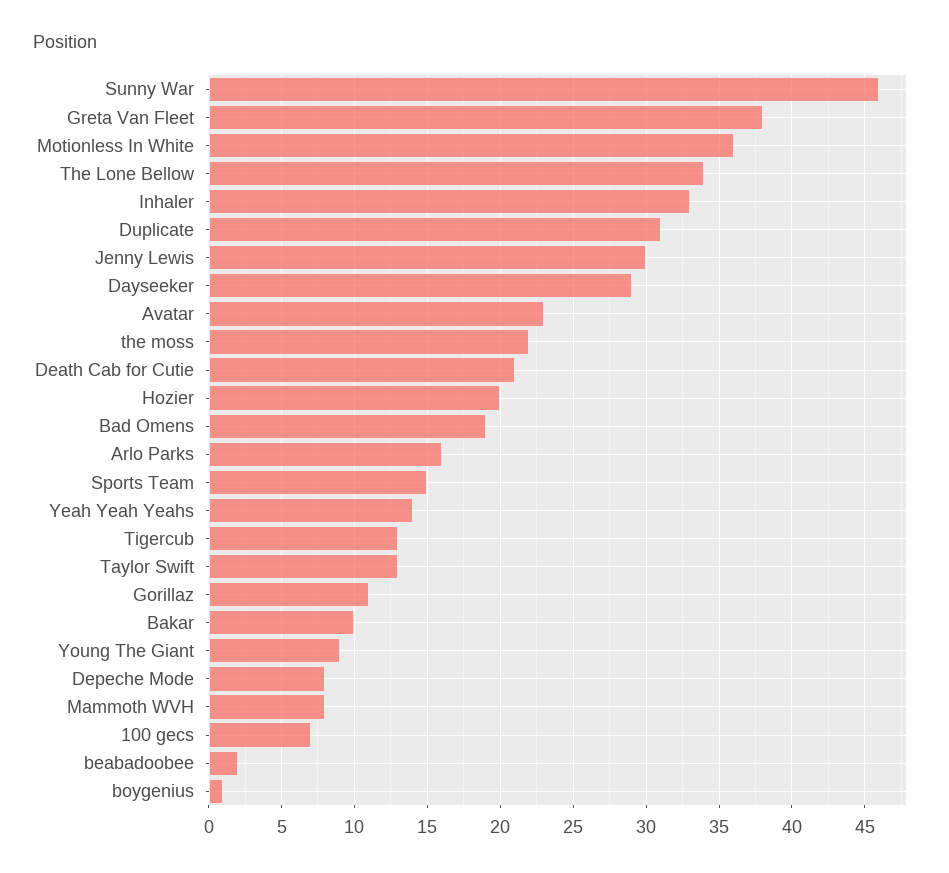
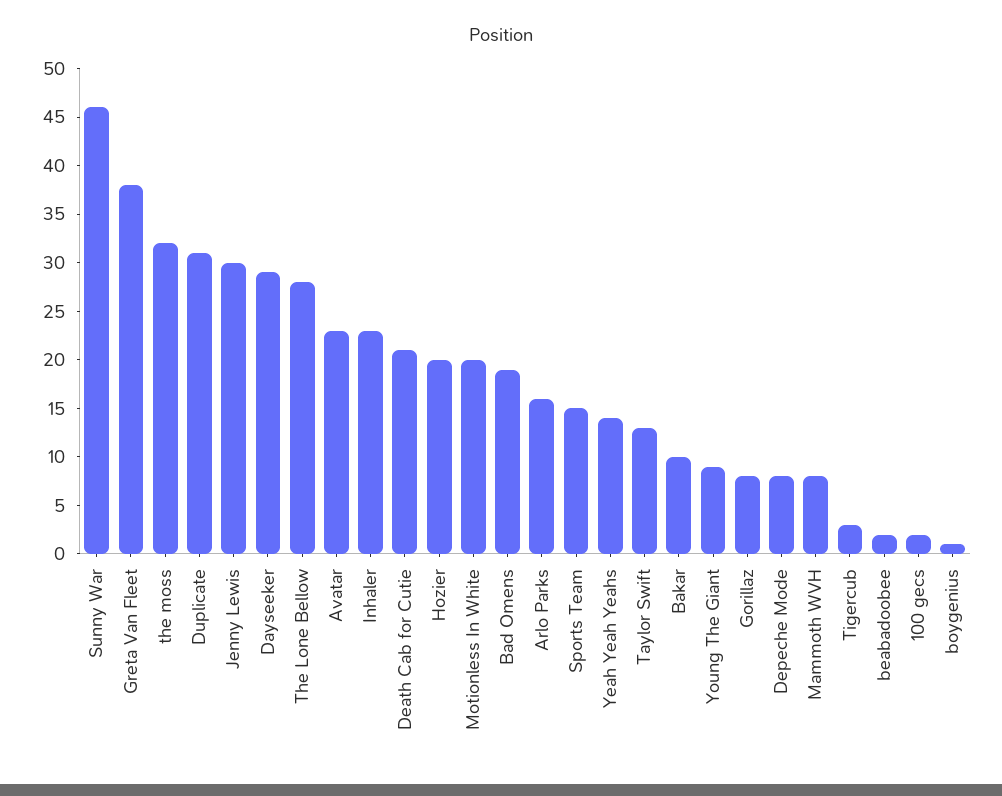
  {
    "Sunny War": 46,
    "Greta Van Fleet": 38,
-   "Motionless In White": 36,
+   "Motionless In White": 20,
-   "The Lone Bellow": 34,
+   "The Lone Bellow": 28,
-   "Inhaler": 33,
+   "Inhaler": 23,
    "Duplicate": 31,
    "Jenny Lewis": 30,
    "Dayseeker": 29,
    "Avatar": 23,
-   "the moss": 22,
+   "the moss": 32,
    "Death Cab for Cutie": 21,
    "Hozier": 20,
    "Bad Omens": 19,
    "Arlo Parks": 16,
    "Sports Team": 15,
    "Yeah Yeah Yeahs": 14,
-   "Tigercub": 13,
+   "Tigercub": 3,
    "Taylor Swift": 13,
-   "Gorillaz": 11,
+   "Gorillaz": 8,
    "Bakar": 10,
    "Young The Giant": 9,
    "Depeche Mode": 8,
    "Mammoth WVH": 8,
-   "100 gecs": 7,
+   "100 gecs": 2,
    "beabadoobee": 2,
    "boygenius": 1
  }

